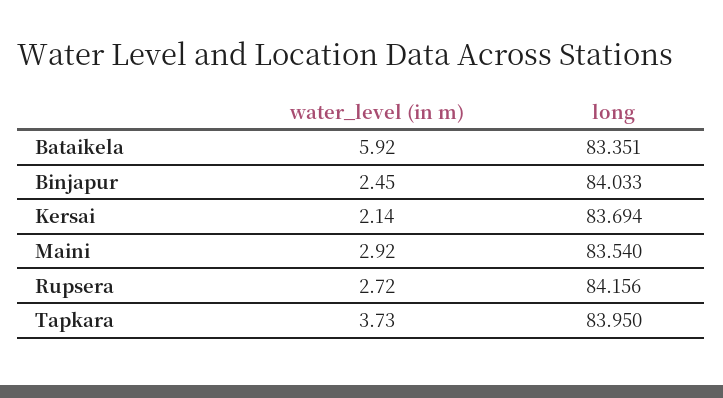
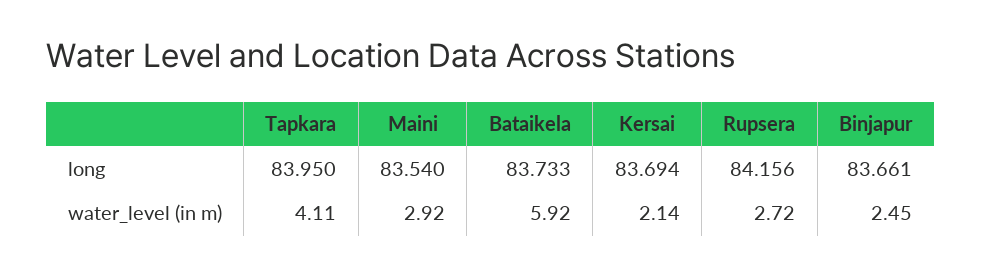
  {
    "water_level (in m)": {
      "Bataikela": 5.92,
      "Binjapur": 2.45,
      "Kersai": 2.14,
      "Maini": 2.92,
      "Rupsera": 2.72,
-     "Tapkara": 3.73
+     "Tapkara": 4.11
    },
    "long": {
-     "Bataikela": 83.351,
+     "Bataikela": 83.733,
-     "Binjapur": 84.033,
+     "Binjapur": 83.661,
      "Kersai": 83.694,
      "Maini": 83.54,
      "Rupsera": 84.156,
      "Tapkara": 83.95
    }
  }

